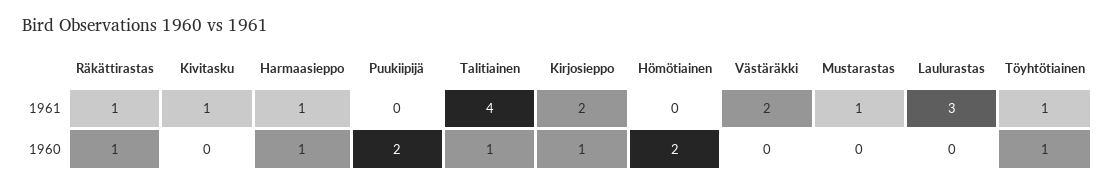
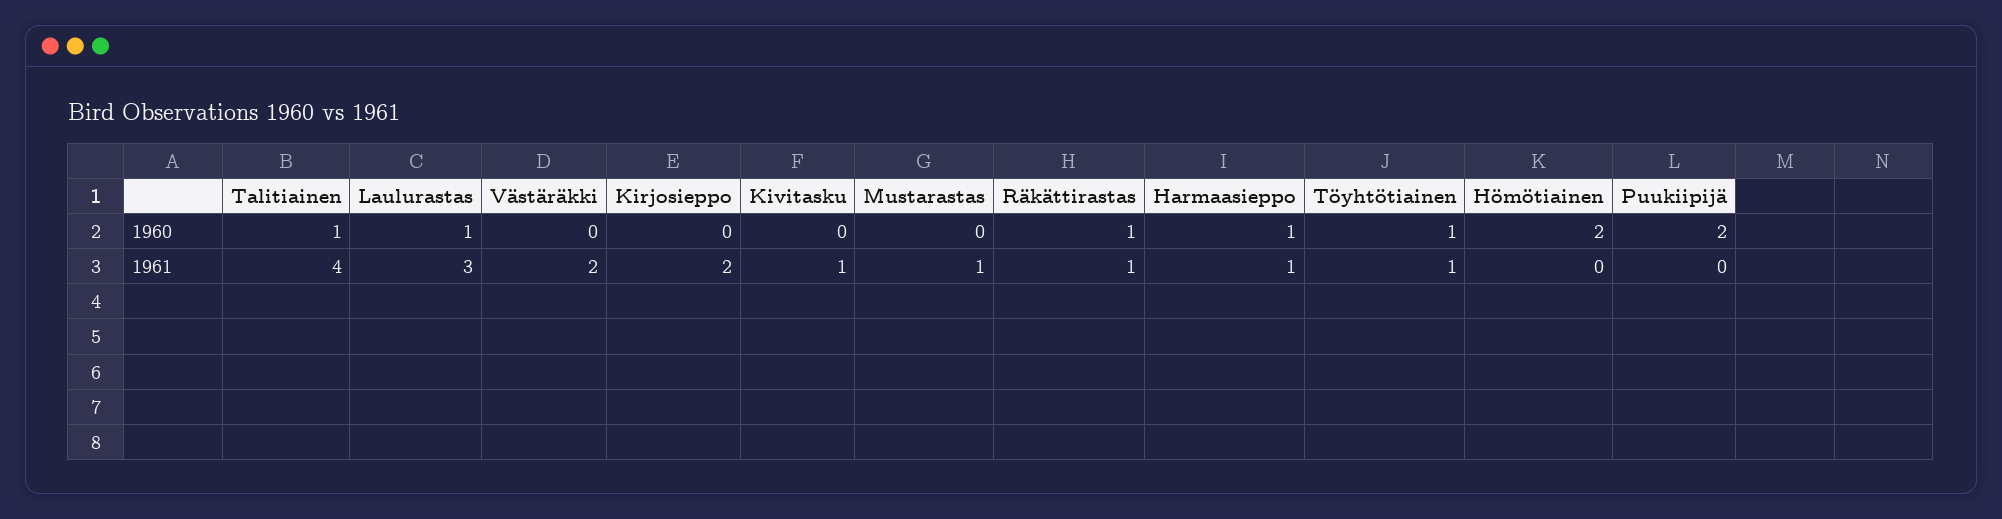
  {
    "Räkättirastas": {
      "1961": 1,
      "1960": 1
    },
    "Kivitasku": {
      "1961": 1,
      "1960": 0
    },
    "Harmaasieppo": {
      "1961": 1,
      "1960": 1
    },
    "Puukiipijä": {
      "1961": 0,
      "1960": 2
    },
    "Talitiainen": {
      "1961": 4,
      "1960": 1
    },
    "Kirjosieppo": {
      "1961": 2,
-     "1960": 1
+     "1960": 0
    },
    "Hömötiainen": {
      "1961": 0,
      "1960": 2
    },
    "Västäräkki": {
      "1961": 2,
      "1960": 0
    },
    "Mustarastas": {
      "1961": 1,
      "1960": 0
    },
    "Laulurastas": {
      "1961": 3,
-     "1960": 0
+     "1960": 1
    },
    "Töyhtötiainen": {
      "1961": 1,
      "1960": 1
    }
  }

